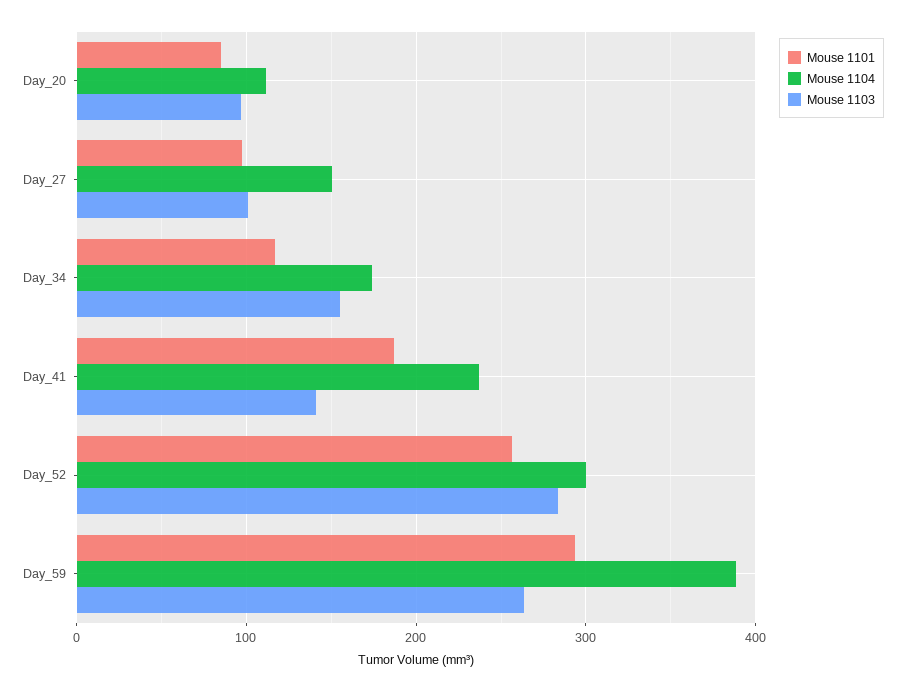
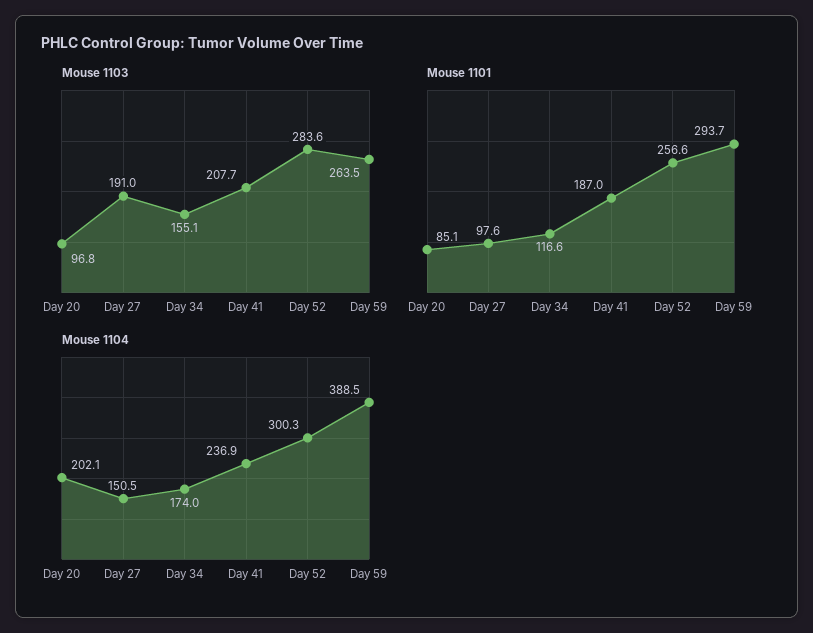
  {
    "Mouse 1101": {
      "Day_20": 85.1,
      "Day_27": 97.6,
      "Day_34": 116.6,
      "Day_41": 187,
      "Day_52": 256.6,
      "Day_59": 293.7
    },
    "Mouse 1104": {
-     "Day_20": 110,
+     "Day_20": 202.1,
      "Day_27": 150.5,
      "Day_34": 174,
      "Day_41": 236.9,
      "Day_52": 300.3,
      "Day_59": 388.5
    },
    "Mouse 1103": {
      "Day_20": 96.8,
-     "Day_27": 100,
+     "Day_27": 191,
      "Day_34": 155.1,
-     "Day_41": 140,
+     "Day_41": 207.7,
      "Day_52": 283.6,
      "Day_59": 263.5
    }
  }

